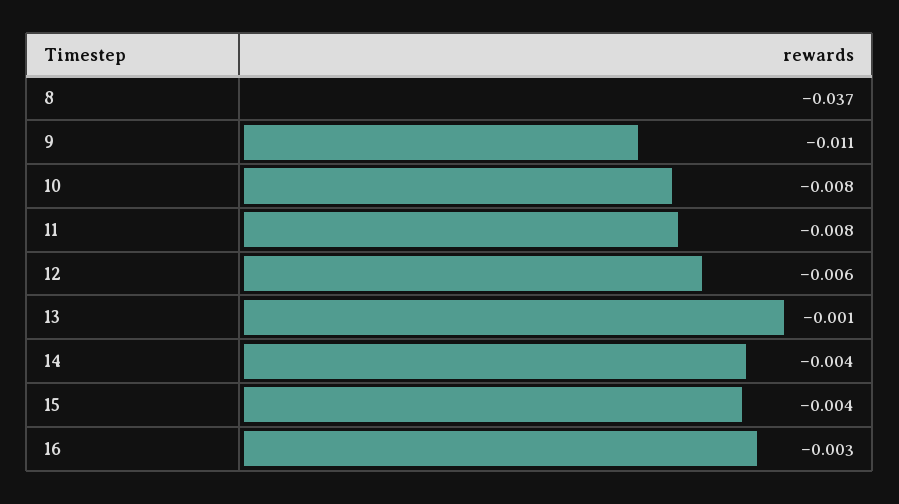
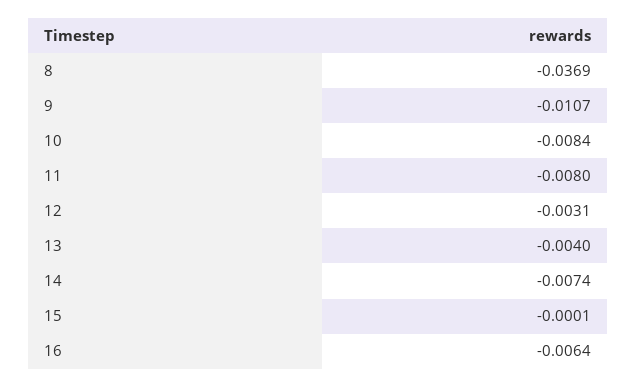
  {
    "8": -0.0369,
    "9": -0.0107,
    "10": -0.0084,
    "11": -0.008,
-   "12": -0.006,
+   "12": -0.0031,
-   "13": -0.001,
+   "13": -0.004,
-   "14": -0.004,
+   "14": -0.0074,
-   "15": -0.004,
+   "15": -0.0001,
-   "16": -0.003
+   "16": -0.0064
  }

